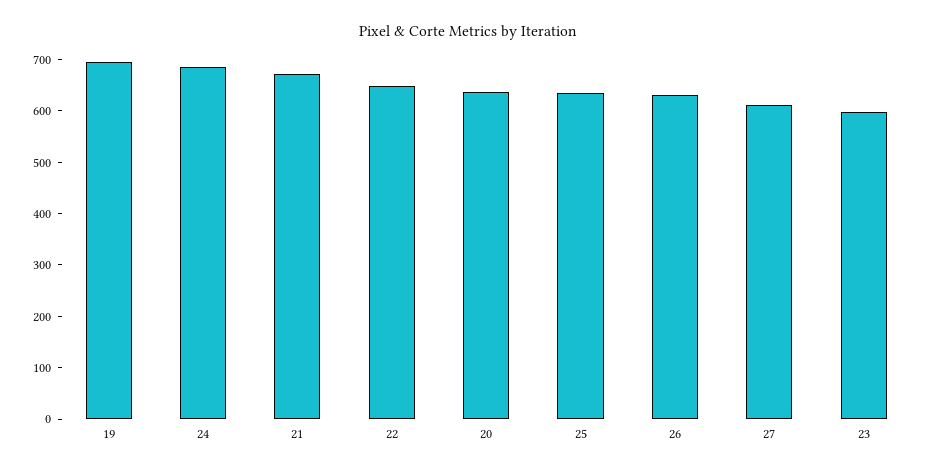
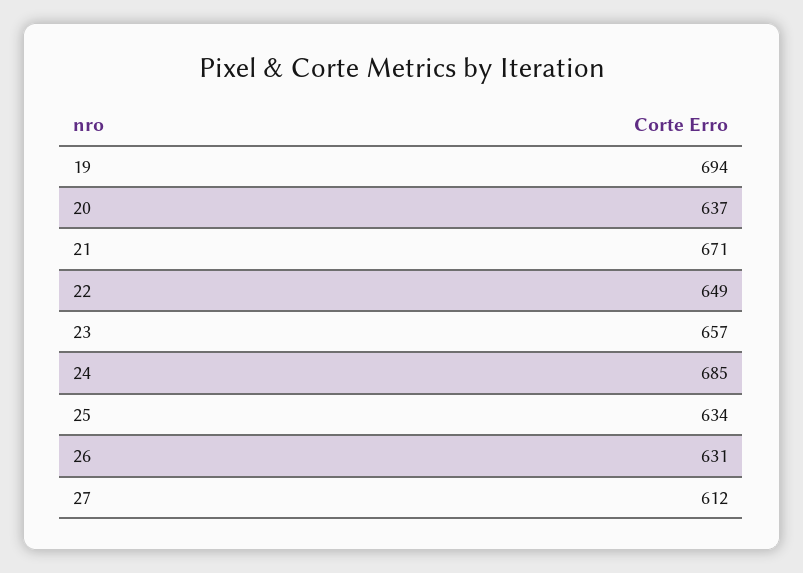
  {
    "19": 694,
    "24": 685,
    "21": 671,
    "22": 649,
    "20": 637,
    "25": 634,
    "26": 631,
    "27": 612,
-   "23": 600
+   "23": 657
  }

